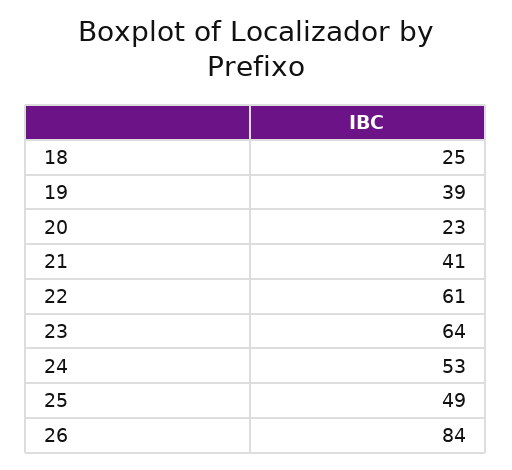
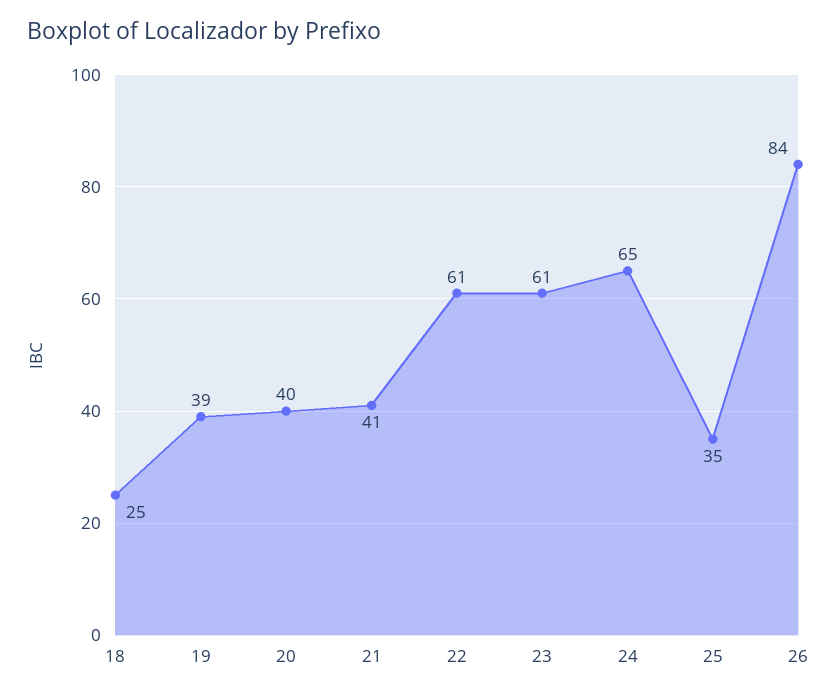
  {
    "18": 25,
    "19": 39,
-   "20": 23,
+   "20": 40,
    "21": 41,
    "22": 61,
-   "23": 64,
+   "23": 61,
-   "24": 53,
+   "24": 65,
-   "25": 49,
+   "25": 35,
    "26": 84
  }

